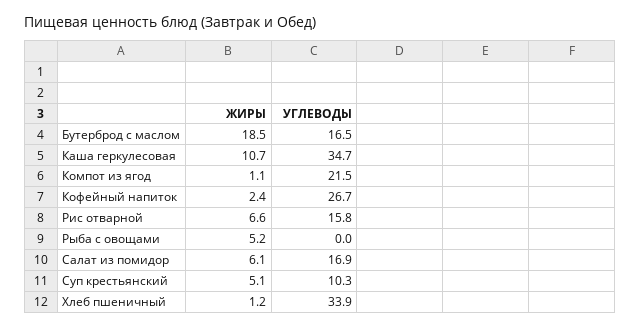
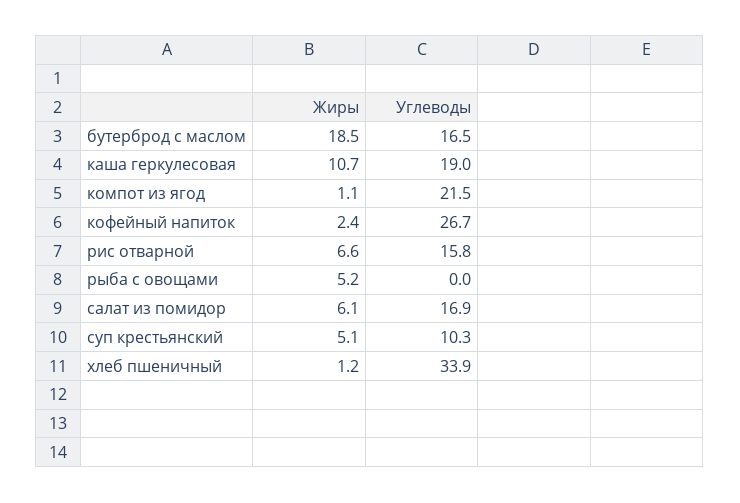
  {
    "ЖИРЫ": {
      "Бутерброд с маслом": 18.5,
      "Каша геркулесовая": 10.7,
      "Компот из ягод": 1.1,
      "Кофейный напиток": 2.4,
      "Рис отварной": 6.6,
      "Рыба с овощами": 5.2,
      "Салат из помидор": 6.1,
      "Суп крестьянский": 5.1,
      "Хлеб пшеничный": 1.2
    },
    "УГЛЕВОДЫ": {
      "Бутерброд с маслом": 16.5,
-     "Каша геркулесовая": 34.7,
+     "Каша геркулесовая": 19,
      "Компот из ягод": 21.5,
      "Кофейный напиток": 26.7,
      "Рис отварной": 15.8,
      "Рыба с овощами": 0,
      "Салат из помидор": 16.9,
      "Суп крестьянский": 10.3,
      "Хлеб пшеничный": 33.9
    }
  }

